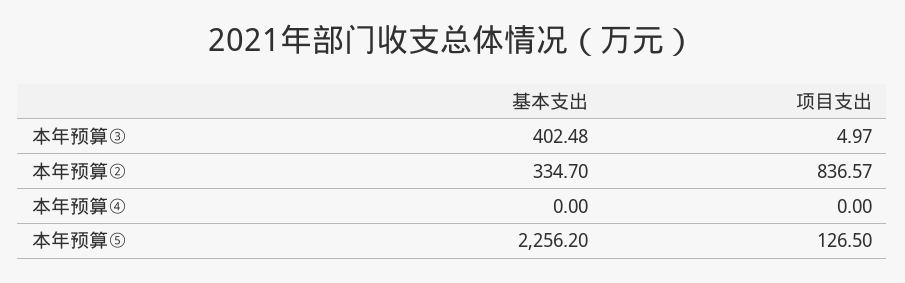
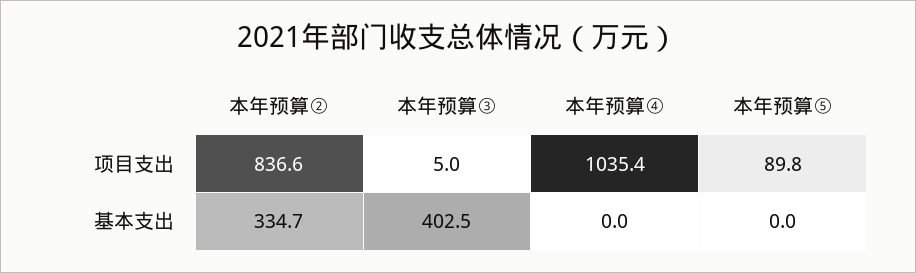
  {
    "基本支出": {
      "本年预算③": 402.48,
      "本年预算②": 334.7,
      "本年预算④": 0,
-     "本年预算⑤": 2256.2
+     "本年预算⑤": 0
    },
    "项目支出": {
      "本年预算③": 4.97,
      "本年预算②": 836.57,
-     "本年预算④": 0,
+     "本年预算④": 1035.4,
-     "本年预算⑤": 126.5
+     "本年预算⑤": 89.8
    }
  }

